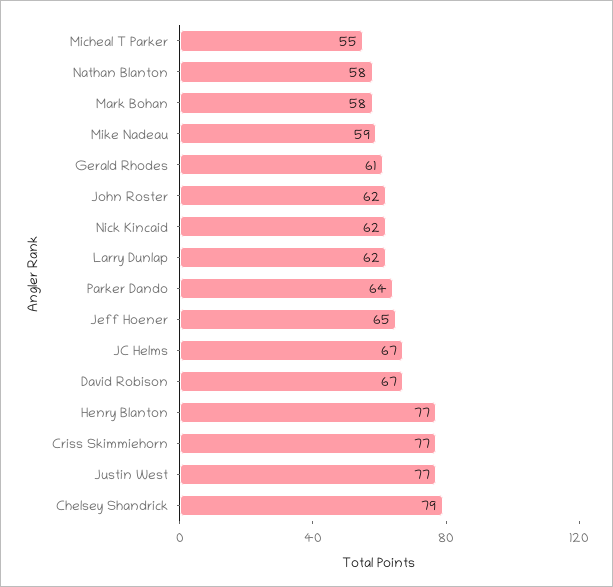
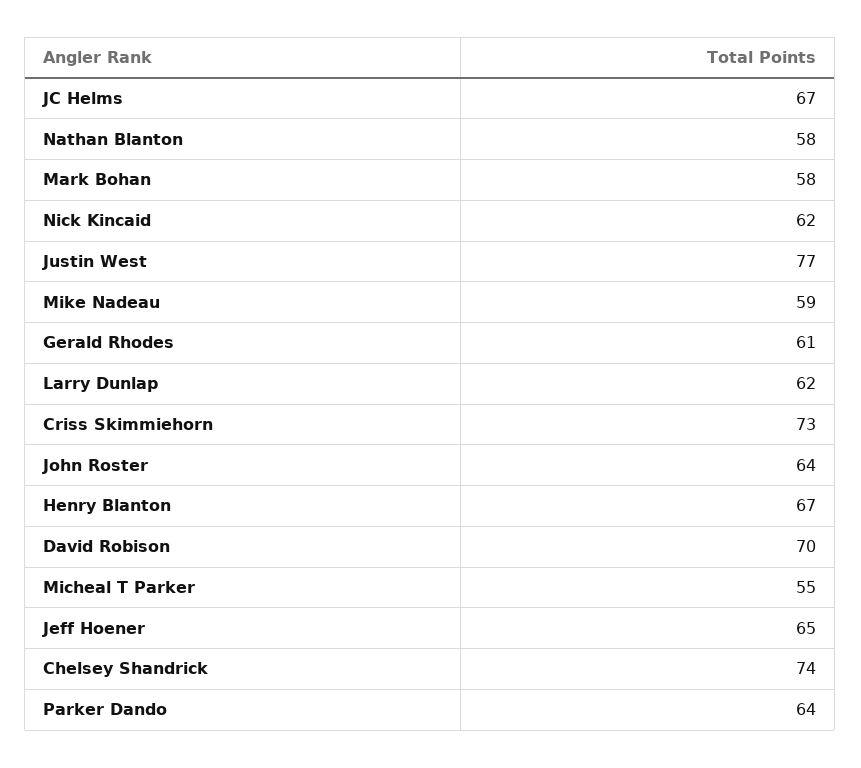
  {
    "Micheal T Parker": 55,
    "Nathan Blanton": 58,
    "Mark Bohan": 58,
    "Mike Nadeau": 59,
    "Gerald Rhodes": 61,
-   "John Roster": 62,
+   "John Roster": 64,
    "Nick Kincaid": 62,
    "Larry Dunlap": 62,
    "Parker Dando": 64,
    "Jeff Hoener": 65,
    "JC Helms": 67,
-   "David Robison": 67,
+   "David Robison": 70,
-   "Henry Blanton": 77,
+   "Henry Blanton": 67,
-   "Criss Skimmiehorn": 77,
+   "Criss Skimmiehorn": 73,
    "Justin West": 77,
-   "Chelsey Shandrick": 79
+   "Chelsey Shandrick": 74
  }

